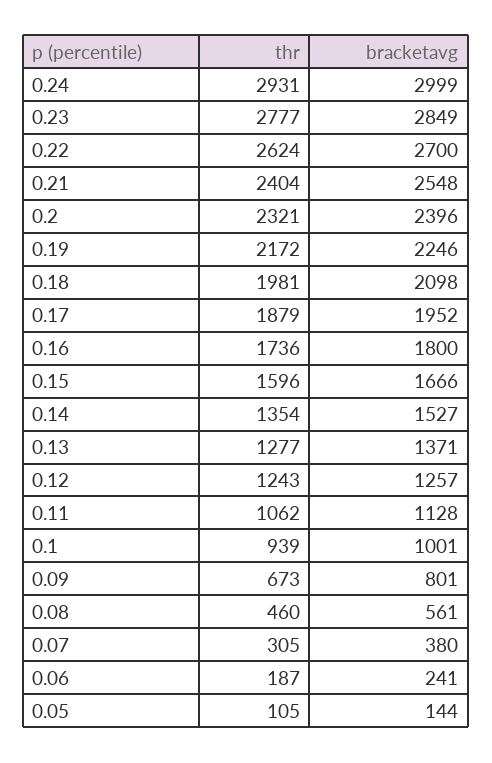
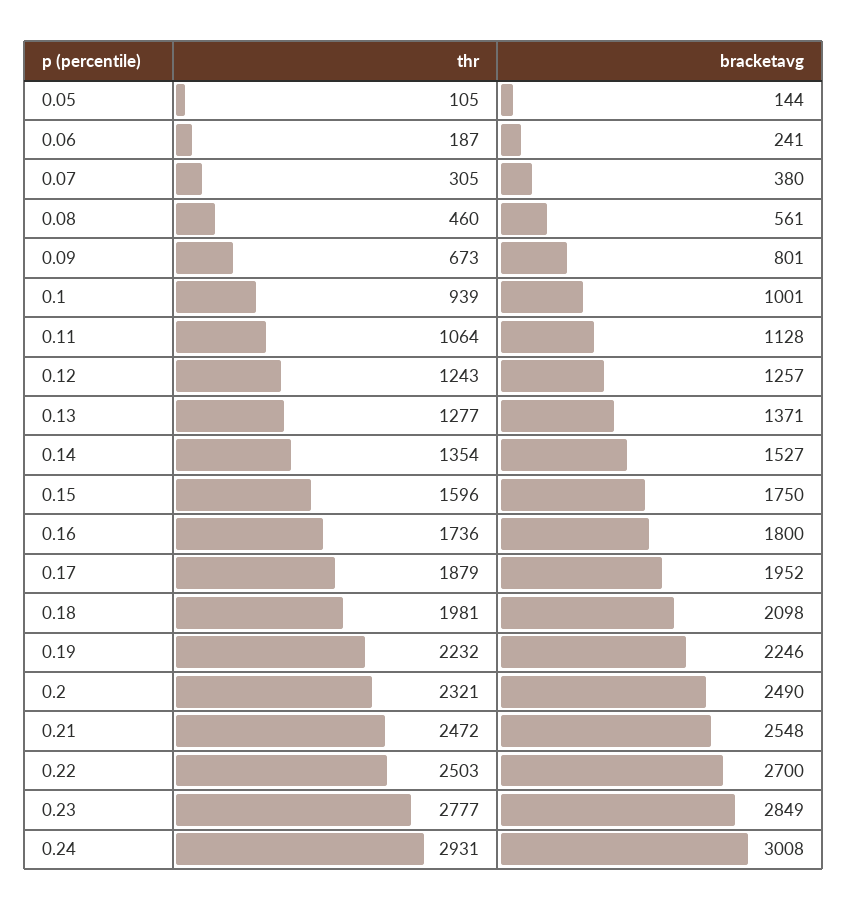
  {
    "thr": {
      "0.24": 2931,
      "0.23": 2777,
-     "0.22": 2624,
+     "0.22": 2503,
-     "0.21": 2404,
+     "0.21": 2472,
      "0.2": 2321,
-     "0.19": 2172,
+     "0.19": 2232,
      "0.18": 1981,
      "0.17": 1879,
      "0.16": 1736,
      "0.15": 1596,
      "0.14": 1354,
      "0.13": 1277,
      "0.12": 1243,
-     "0.11": 1062,
+     "0.11": 1064,
      "0.1": 939,
      "0.09": 673,
      "0.08": 460,
      "0.07": 305,
      "0.06": 187,
      "0.05": 105
    },
    "bracketavg": {
-     "0.24": 2999,
+     "0.24": 3008,
      "0.23": 2849,
      "0.22": 2700,
      "0.21": 2548,
-     "0.2": 2396,
+     "0.2": 2490,
      "0.19": 2246,
      "0.18": 2098,
      "0.17": 1952,
      "0.16": 1800,
-     "0.15": 1666,
+     "0.15": 1750,
      "0.14": 1527,
      "0.13": 1371,
      "0.12": 1257,
      "0.11": 1128,
      "0.1": 1001,
      "0.09": 801,
      "0.08": 561,
      "0.07": 380,
      "0.06": 241,
      "0.05": 144
    }
  }

